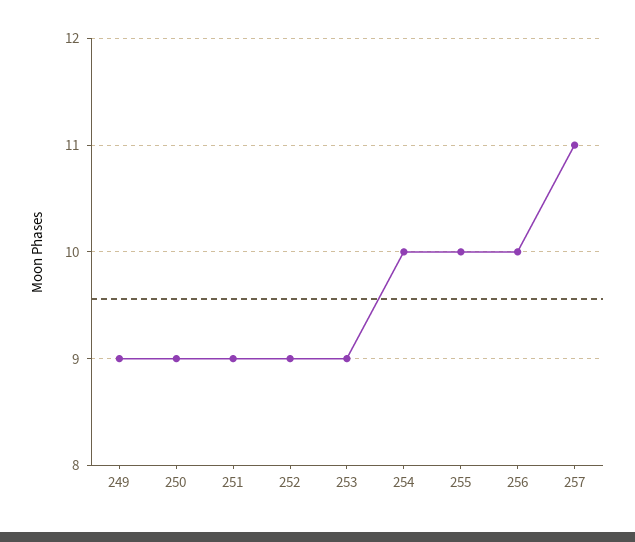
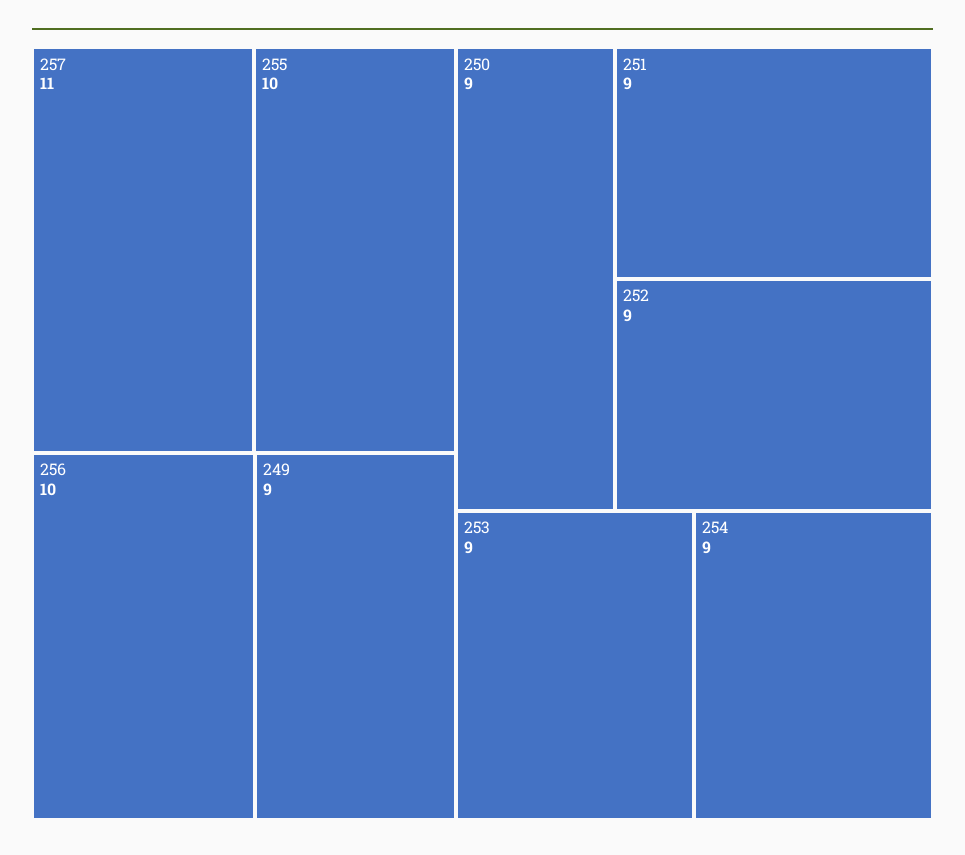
  {
    "249": 9,
    "250": 9,
    "251": 9,
    "252": 9,
    "253": 9,
-   "254": 10,
+   "254": 9,
    "255": 10,
    "256": 10,
    "257": 11
  }

